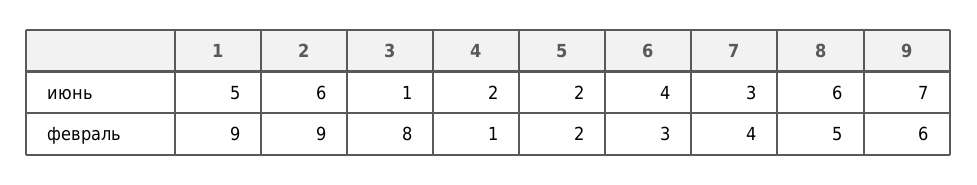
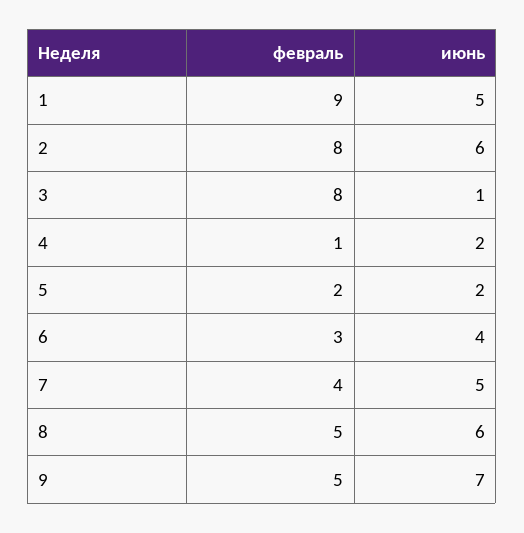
  {
    "1": {
      "июнь": 5,
      "февраль": 9
    },
    "2": {
      "июнь": 6,
-     "февраль": 9
+     "февраль": 8
    },
    "3": {
      "июнь": 1,
      "февраль": 8
    },
    "4": {
      "июнь": 2,
      "февраль": 1
    },
    "5": {
      "июнь": 2,
      "февраль": 2
    },
    "6": {
      "июнь": 4,
      "февраль": 3
    },
    "7": {
-     "июнь": 3,
+     "июнь": 5,
      "февраль": 4
    },
    "8": {
      "июнь": 6,
      "февраль": 5
    },
    "9": {
      "июнь": 7,
-     "февраль": 6
+     "февраль": 5
    }
  }

